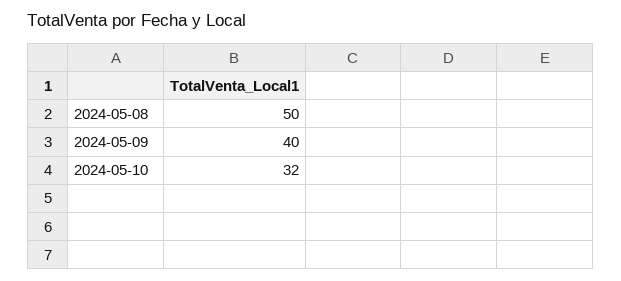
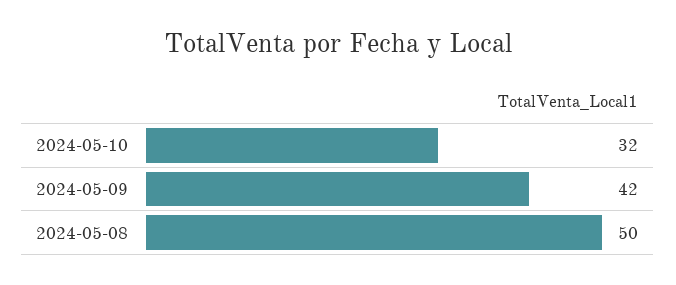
  {
    "2024-05-08": 50,
-   "2024-05-09": 40,
+   "2024-05-09": 42,
    "2024-05-10": 32
  }

